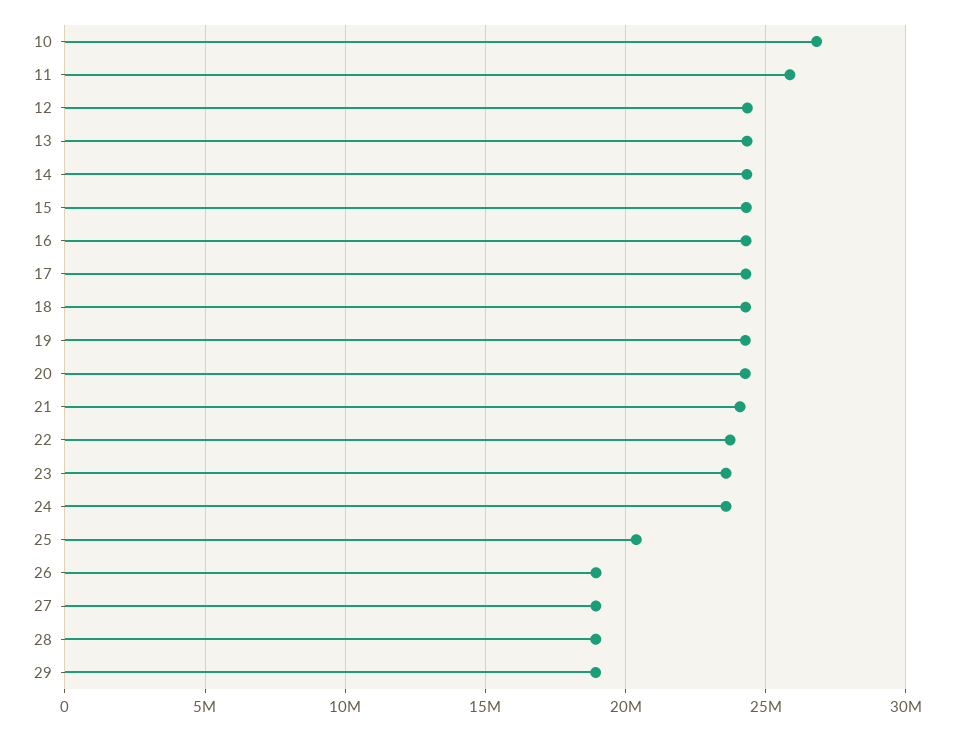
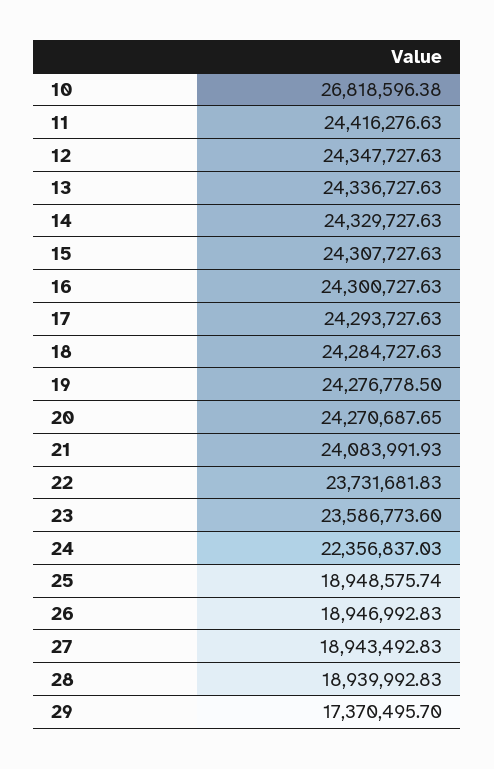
  {
    "10": 26818596.38,
-   "11": 26000000,
+   "11": 24416276.63,
    "12": 24347727.63,
    "13": 24336727.63,
    "14": 24329727.63,
    "15": 24307727.63,
    "16": 24300727.63,
    "17": 24293727.63,
    "18": 24284727.63,
    "19": 24276778.5,
    "20": 24270687.65,
    "21": 24083991.93,
    "22": 23731681.83,
    "23": 23586773.6,
-   "24": 23500000,
+   "24": 22356837.03,
-   "25": 20500000,
+   "25": 18948575.74,
    "26": 18946992.83,
    "27": 18943492.83,
    "28": 18939992.83,
-   "29": 19000000
+   "29": 17370495.7
  }

